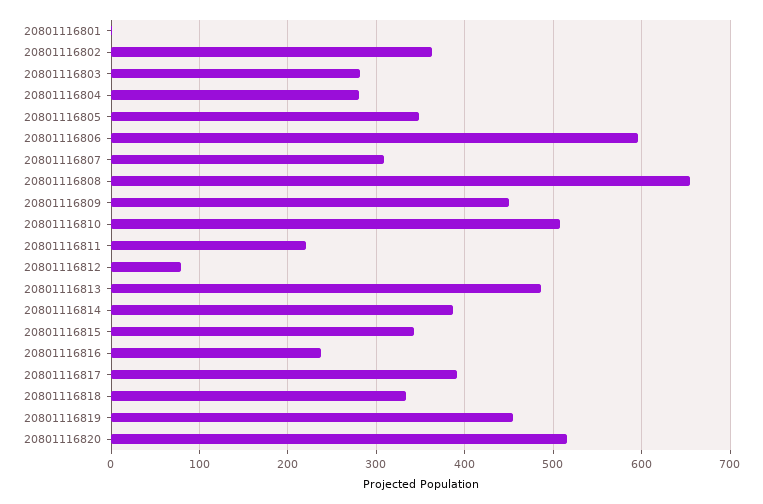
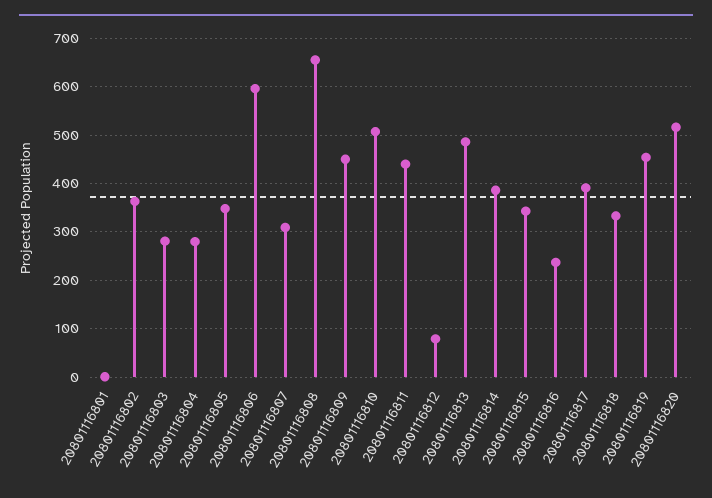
  {
    "20801116801": 0,
    "20801116802": 360,
    "20801116803": 280,
    "20801116804": 280,
    "20801116805": 350,
    "20801116806": 600,
    "20801116807": 310,
    "20801116808": 660,
    "20801116809": 450,
    "20801116810": 510,
-   "20801116811": 220,
+   "20801116811": 440,
    "20801116812": 80,
    "20801116813": 490,
    "20801116814": 390,
    "20801116815": 340,
    "20801116816": 240,
    "20801116817": 390,
    "20801116818": 330,
    "20801116819": 450,
    "20801116820": 520
  }

